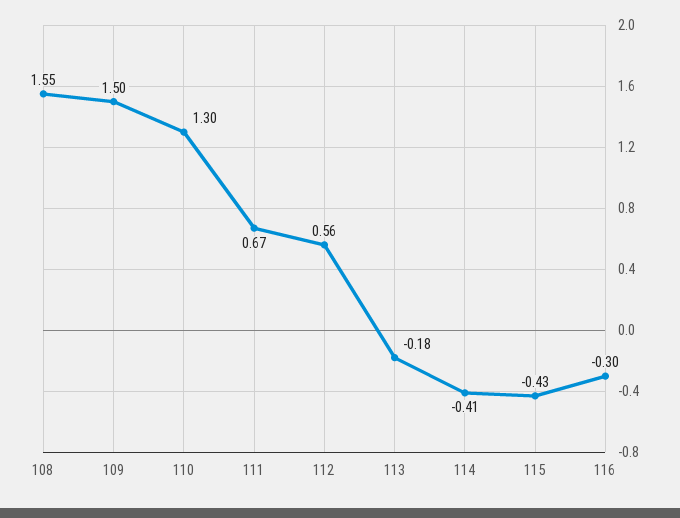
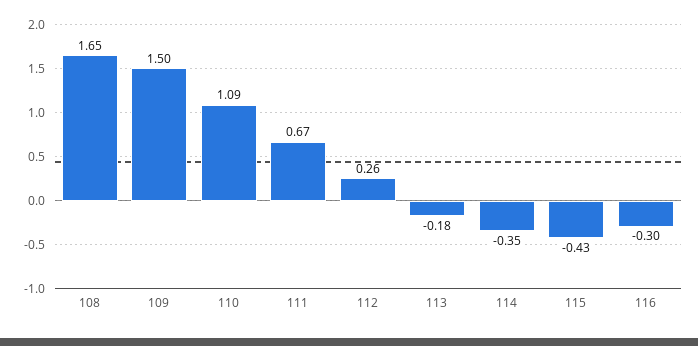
  {
-   "108": 1.55,
+   "108": 1.65,
    "109": 1.5,
-   "110": 1.3,
+   "110": 1.09,
    "111": 0.67,
-   "112": 0.56,
+   "112": 0.26,
    "113": -0.18,
-   "114": -0.41,
+   "114": -0.35,
    "115": -0.43,
    "116": -0.3
  }

